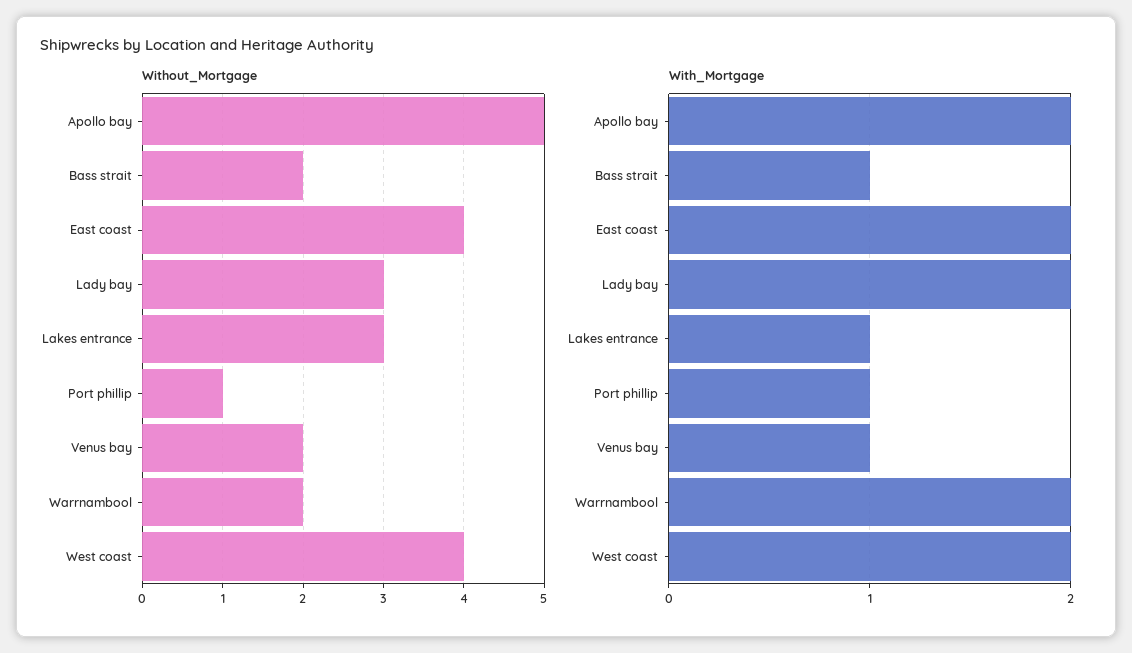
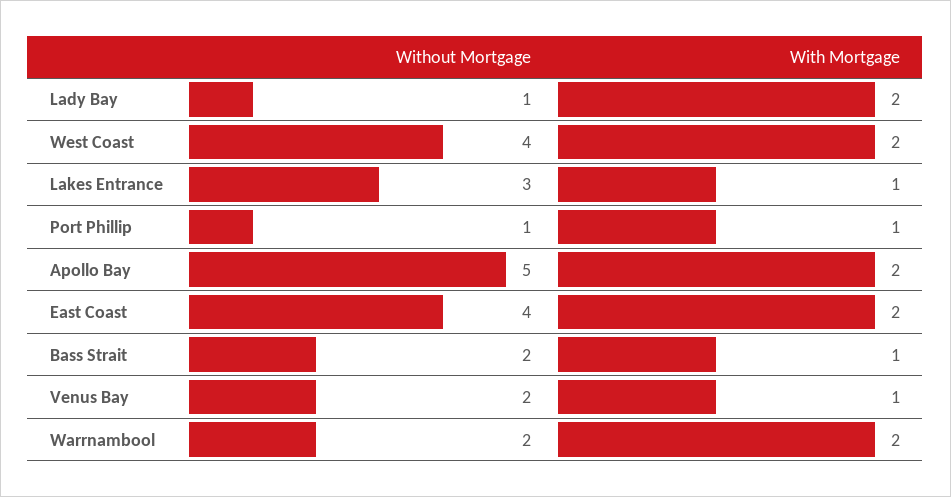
  {
    "Without_Mortgage": {
      "Apollo bay": 5,
      "Bass strait": 2,
      "East coast": 4,
-     "Lady bay": 3,
+     "Lady bay": 1,
      "Lakes entrance": 3,
      "Port phillip": 1,
      "Venus bay": 2,
      "Warrnambool": 2,
      "West coast": 4
    },
    "With_Mortgage": {
      "Apollo bay": 2,
      "Bass strait": 1,
      "East coast": 2,
      "Lady bay": 2,
      "Lakes entrance": 1,
      "Port phillip": 1,
      "Venus bay": 1,
      "Warrnambool": 2,
      "West coast": 2
    }
  }

